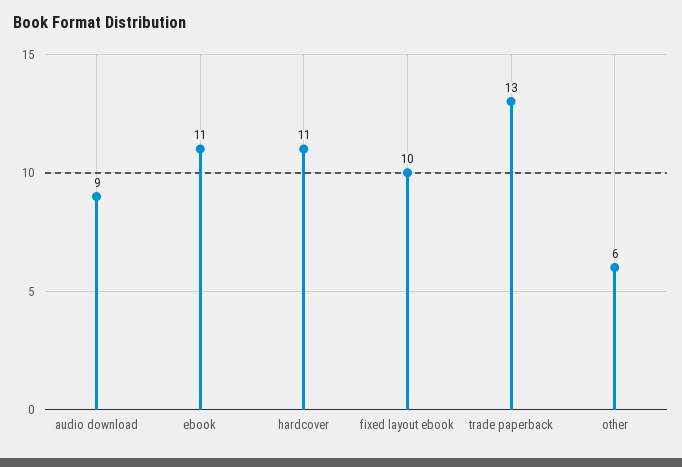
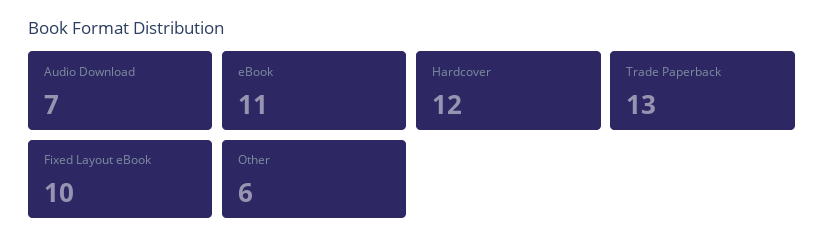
  {
-   "audio download": 9,
+   "audio download": 7,
    "ebook": 11,
-   "hardcover": 11,
+   "hardcover": 12,
    "fixed layout ebook": 10,
    "trade paperback": 13,
    "other": 6
  }

